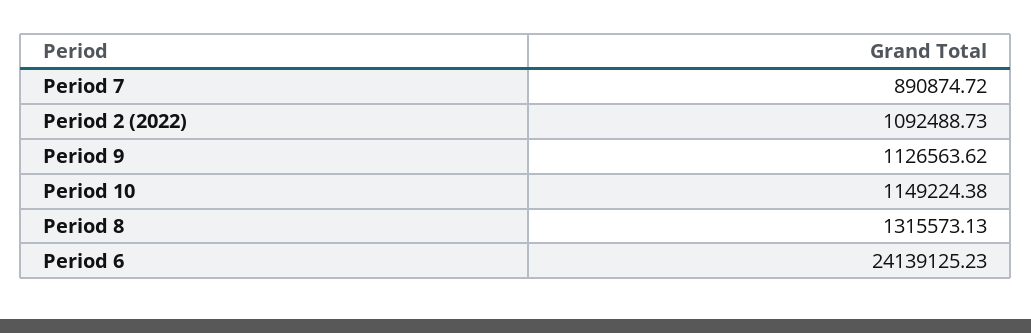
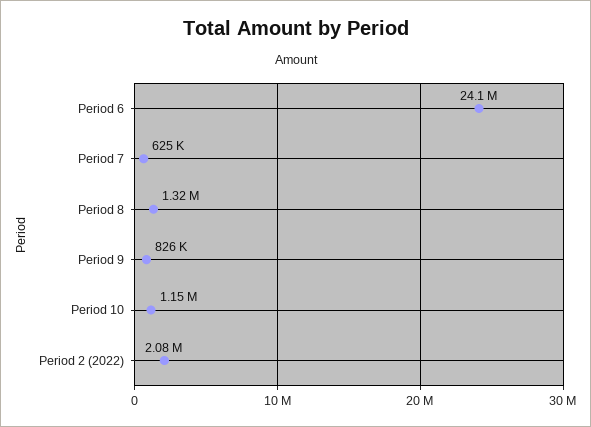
  {
-   "Period 7": 890874.72,
+   "Period 7": 625000,
-   "Period 2 (2022)": 1092488.73,
+   "Period 2 (2022)": 2080000,
-   "Period 9": 1126563.62,
+   "Period 9": 826000,
    "Period 10": 1149224.38,
    "Period 8": 1315573.13,
    "Period 6": 24139125.23
  }

